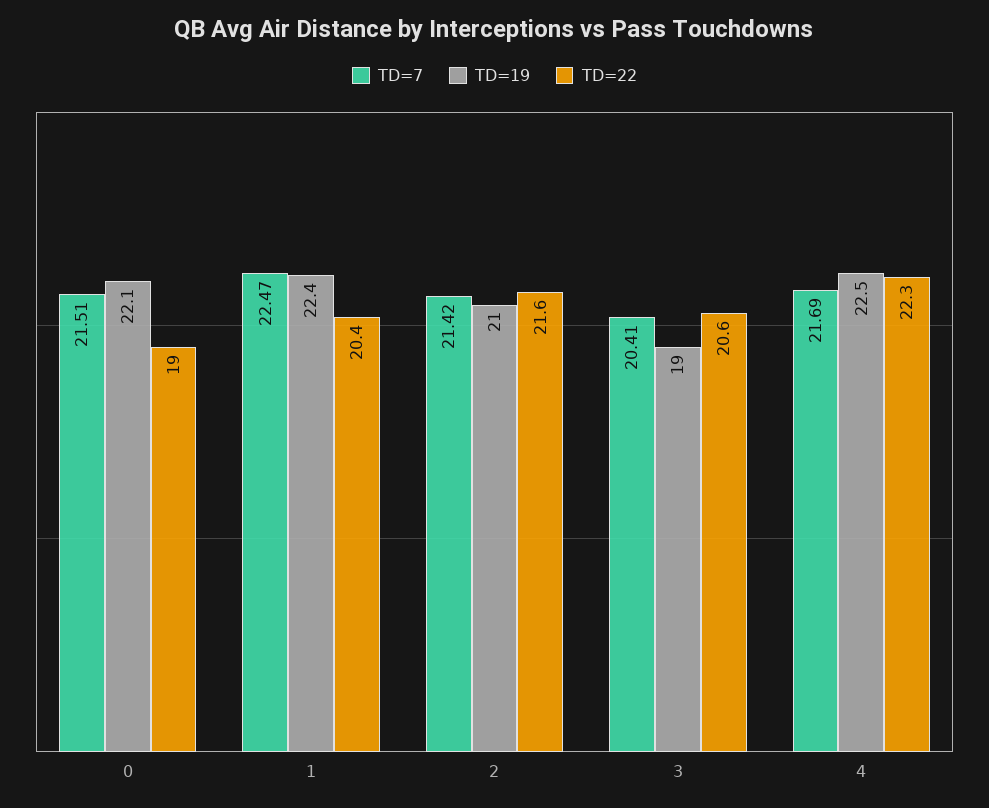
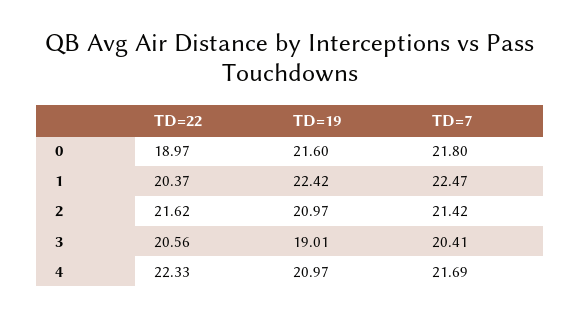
  {
    "TD=7": {
-     "0": 21.51,
+     "0": 21.8,
      "1": 22.47,
      "2": 21.42,
      "3": 20.41,
      "4": 21.69
    },
    "TD=19": {
-     "0": 22.1,
+     "0": 21.6,
      "1": 22.42,
      "2": 20.97,
      "3": 19.01,
-     "4": 22.5
+     "4": 20.97
    },
    "TD=22": {
      "0": 18.97,
      "1": 20.37,
      "2": 21.62,
      "3": 20.56,
      "4": 22.33
    }
  }

